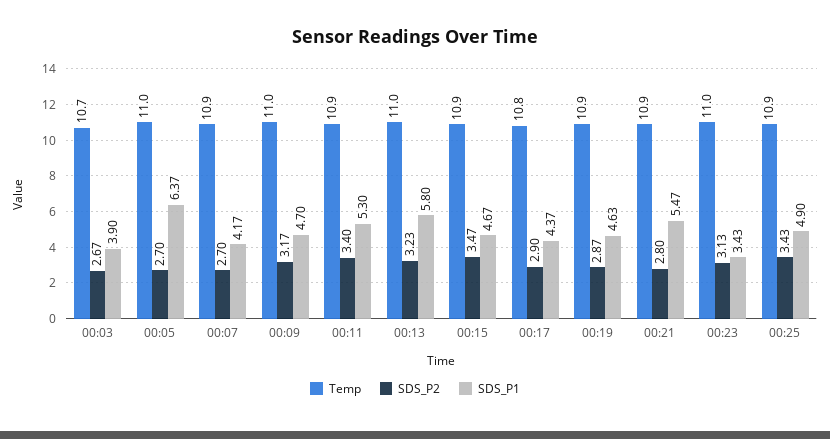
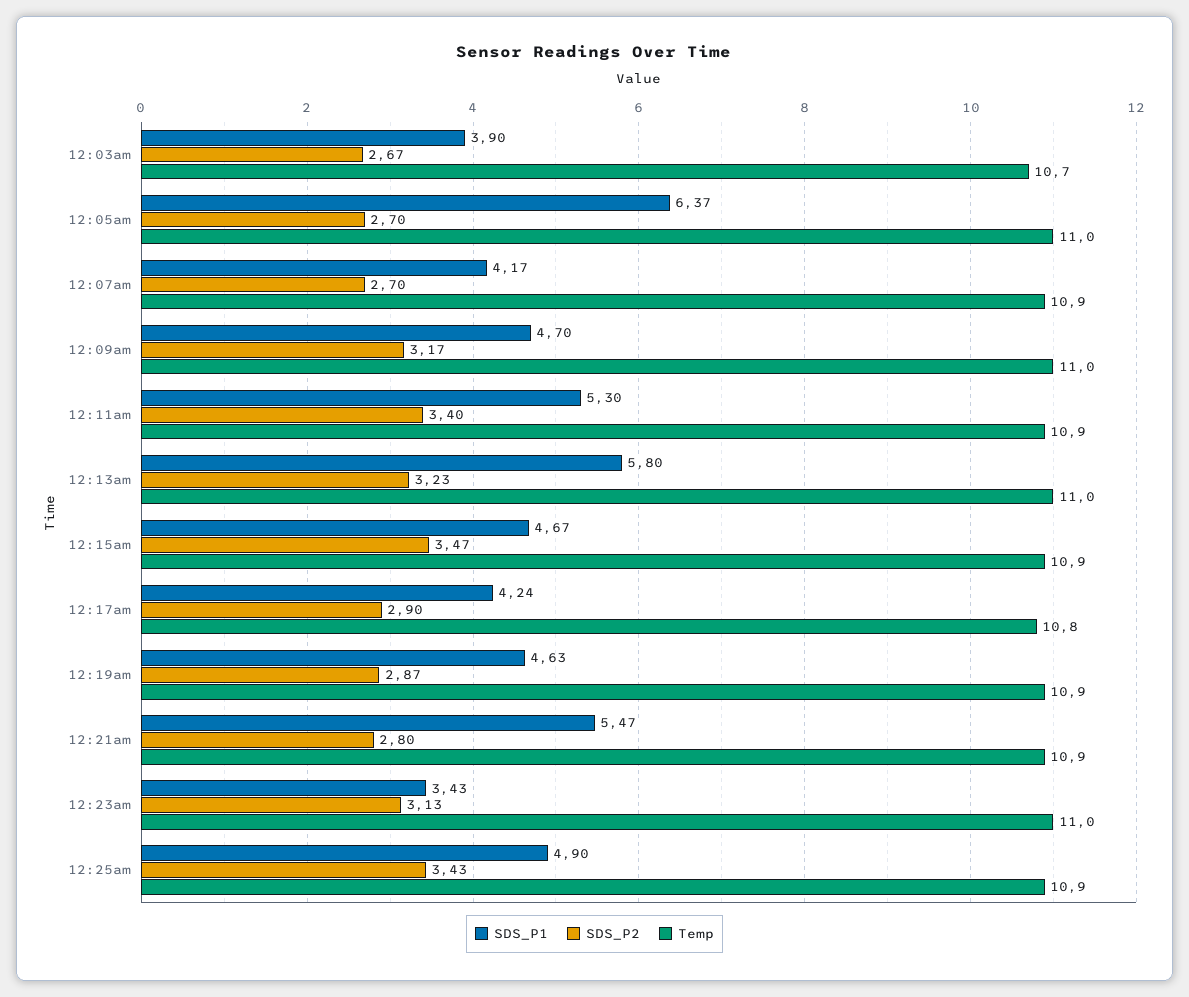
  {
    "Temp": {
      "00:03": 10.7,
      "00:05": 11,
      "00:07": 10.9,
      "00:09": 11,
      "00:11": 10.9,
      "00:13": 11,
      "00:15": 10.9,
      "00:17": 10.8,
      "00:19": 10.9,
      "00:21": 10.9,
      "00:23": 11,
      "00:25": 10.9
    },
    "SDS_P2": {
      "00:03": 2.67,
      "00:05": 2.7,
      "00:07": 2.7,
      "00:09": 3.17,
      "00:11": 3.4,
      "00:13": 3.23,
      "00:15": 3.47,
      "00:17": 2.9,
      "00:19": 2.87,
      "00:21": 2.8,
      "00:23": 3.13,
      "00:25": 3.43
    },
    "SDS_P1": {
      "00:03": 3.9,
      "00:05": 6.37,
      "00:07": 4.17,
      "00:09": 4.7,
      "00:11": 5.3,
      "00:13": 5.8,
      "00:15": 4.67,
-     "00:17": 4.37,
+     "00:17": 4.24,
      "00:19": 4.63,
      "00:21": 5.47,
      "00:23": 3.43,
      "00:25": 4.9
    }
  }

